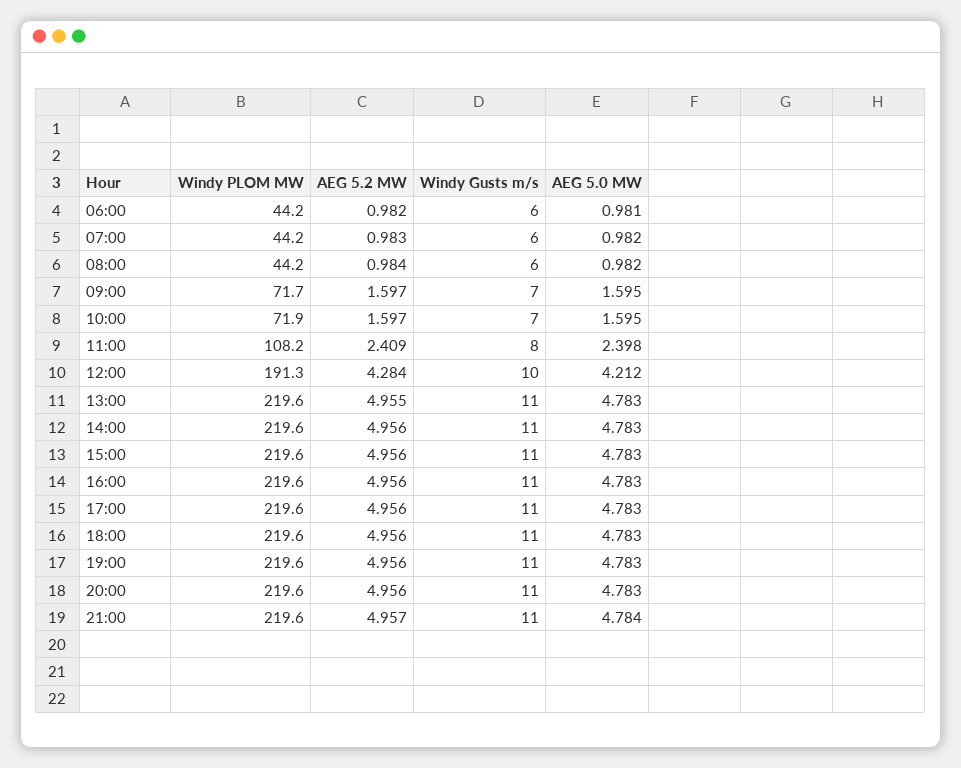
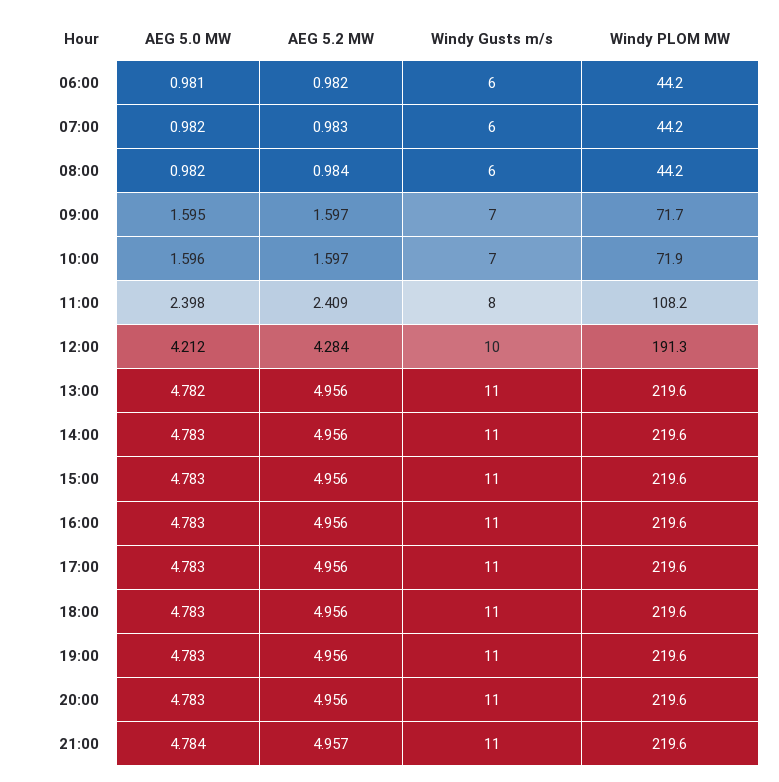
  {
    "Windy PLOM MW": {
      "06:00": 44.2,
      "07:00": 44.2,
      "08:00": 44.2,
      "09:00": 71.7,
      "10:00": 71.9,
      "11:00": 108.2,
      "12:00": 191.3,
      "13:00": 219.6,
      "14:00": 219.6,
      "15:00": 219.6,
      "16:00": 219.6,
      "17:00": 219.6,
      "18:00": 219.6,
      "19:00": 219.6,
      "20:00": 219.6,
      "21:00": 219.6
    },
    "AEG 5.2 MW": {
      "06:00": 0.982,
      "07:00": 0.983,
      "08:00": 0.984,
      "09:00": 1.597,
      "10:00": 1.597,
      "11:00": 2.409,
      "12:00": 4.284,
-     "13:00": 4.955,
+     "13:00": 4.956,
      "14:00": 4.956,
      "15:00": 4.956,
      "16:00": 4.956,
      "17:00": 4.956,
      "18:00": 4.956,
      "19:00": 4.956,
      "20:00": 4.956,
      "21:00": 4.957
    },
    "Windy Gusts m/s": {
      "06:00": 6,
      "07:00": 6,
      "08:00": 6,
      "09:00": 7,
      "10:00": 7,
      "11:00": 8,
      "12:00": 10,
      "13:00": 11,
      "14:00": 11,
      "15:00": 11,
      "16:00": 11,
      "17:00": 11,
      "18:00": 11,
      "19:00": 11,
      "20:00": 11,
      "21:00": 11
    },
    "AEG 5.0 MW": {
      "06:00": 0.981,
      "07:00": 0.982,
      "08:00": 0.982,
      "09:00": 1.595,
-     "10:00": 1.595,
+     "10:00": 1.596,
      "11:00": 2.398,
      "12:00": 4.212,
-     "13:00": 4.783,
+     "13:00": 4.782,
      "14:00": 4.783,
      "15:00": 4.783,
      "16:00": 4.783,
      "17:00": 4.783,
      "18:00": 4.783,
      "19:00": 4.783,
      "20:00": 4.783,
      "21:00": 4.784
    }
  }

